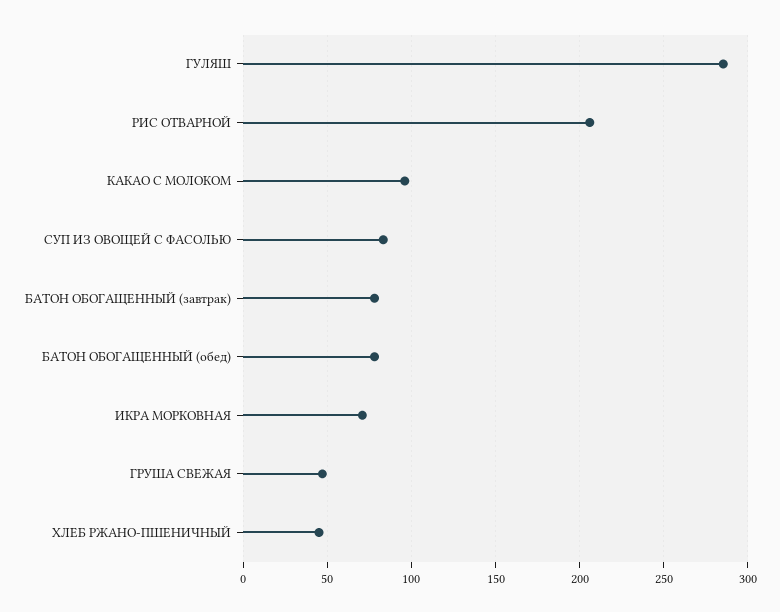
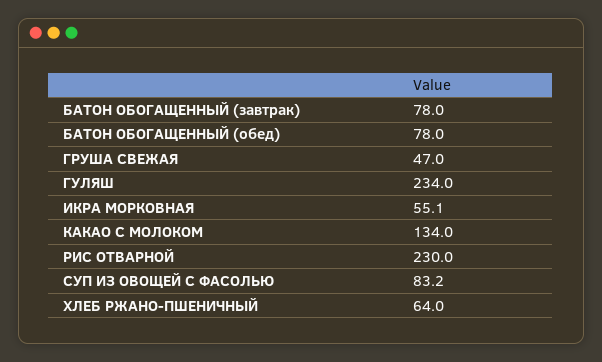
  {
-   "ГУЛЯШ": 285,
+   "ГУЛЯШ": 234,
-   "РИС ОТВАРНОЙ": 205,
+   "РИС ОТВАРНОЙ": 230,
-   "КАКАО С МОЛОКОМ": 95,
+   "КАКАО С МОЛОКОМ": 134,
    "СУП ИЗ ОВОЩЕЙ С ФАСОЛЬЮ": 83.2,
    "БАТОН ОБОГАЩЕННЫЙ (завтрак)": 78,
    "БАТОН ОБОГАЩЕННЫЙ (обед)": 78,
-   "ИКРА МОРКОВНАЯ": 70,
+   "ИКРА МОРКОВНАЯ": 55.1,
    "ГРУША СВЕЖАЯ": 47,
-   "ХЛЕБ РЖАНО-ПШЕНИЧНЫЙ": 45
+   "ХЛЕБ РЖАНО-ПШЕНИЧНЫЙ": 64
  }

